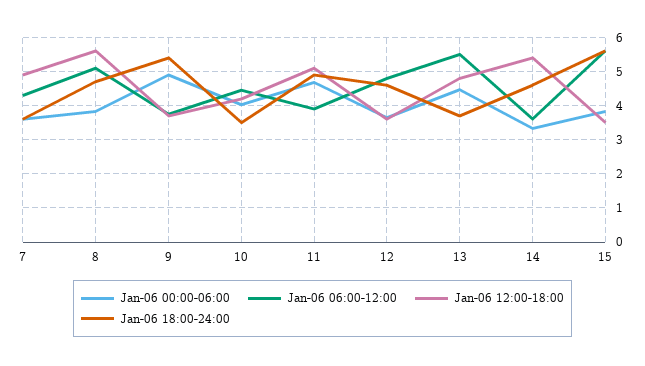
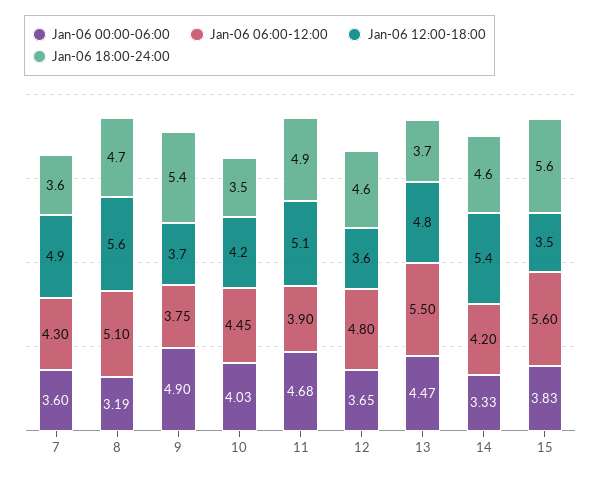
  {
    "Jan-06 00:00-06:00": {
      "7": 3.6,
-     "8": 3.8,
+     "8": 3.19,
      "9": 4.9,
      "10": 4.03,
      "11": 4.68,
      "12": 3.65,
      "13": 4.47,
      "14": 3.33,
      "15": 3.83
    },
    "Jan-06 06:00-12:00": {
      "7": 4.3,
      "8": 5.1,
      "9": 3.75,
      "10": 4.45,
      "11": 3.9,
      "12": 4.8,
      "13": 5.5,
-     "14": 3.6,
+     "14": 4.2,
      "15": 5.6
    },
    "Jan-06 12:00-18:00": {
      "7": 4.9,
      "8": 5.6,
      "9": 3.7,
      "10": 4.2,
      "11": 5.1,
      "12": 3.6,
      "13": 4.8,
      "14": 5.4,
      "15": 3.5
    },
    "Jan-06 18:00-24:00": {
      "7": 3.6,
      "8": 4.7,
      "9": 5.4,
      "10": 3.5,
      "11": 4.9,
      "12": 4.6,
      "13": 3.7,
      "14": 4.6,
      "15": 5.6
    }
  }

